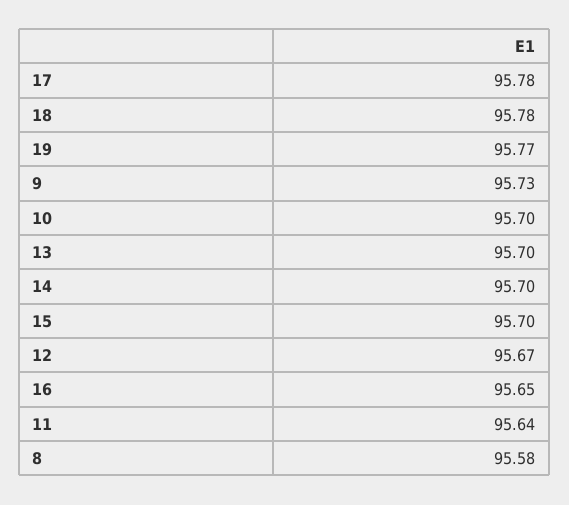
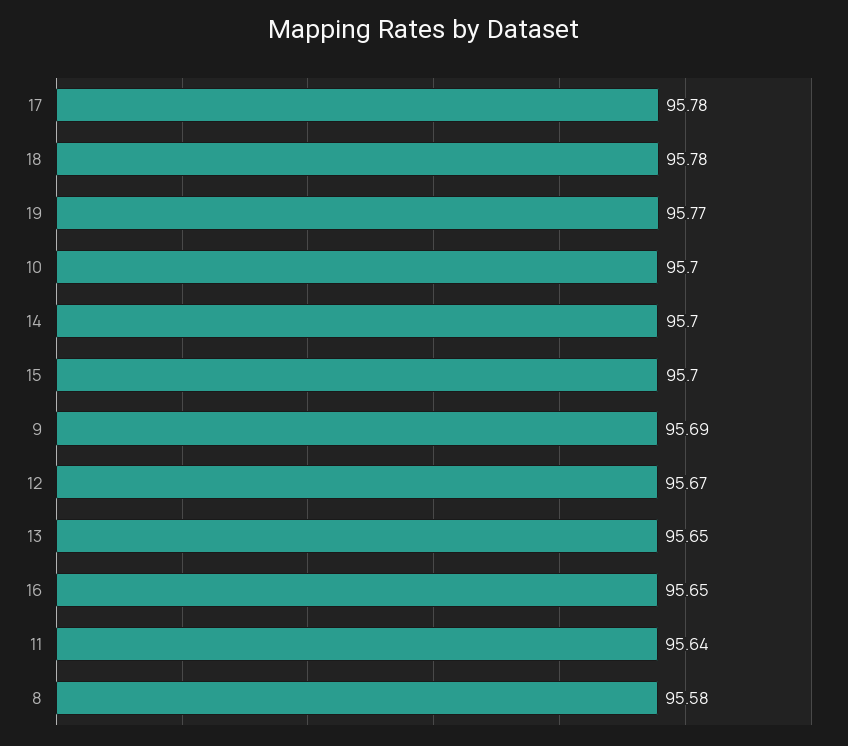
  {
    "17": 95.78,
    "18": 95.78,
    "19": 95.77,
-   "9": 95.73,
+   "9": 95.69,
    "10": 95.7,
-   "13": 95.7,
+   "13": 95.65,
    "14": 95.7,
    "15": 95.7,
    "12": 95.67,
    "16": 95.65,
    "11": 95.64,
    "8": 95.58
  }

